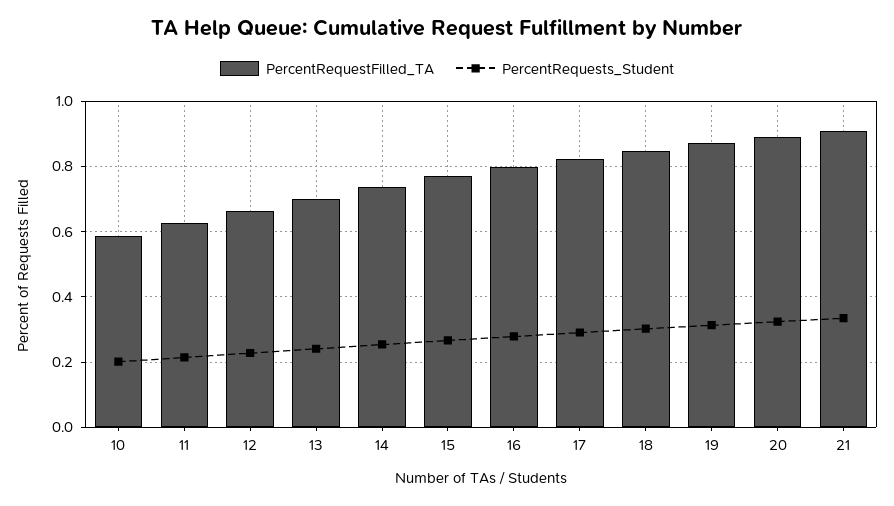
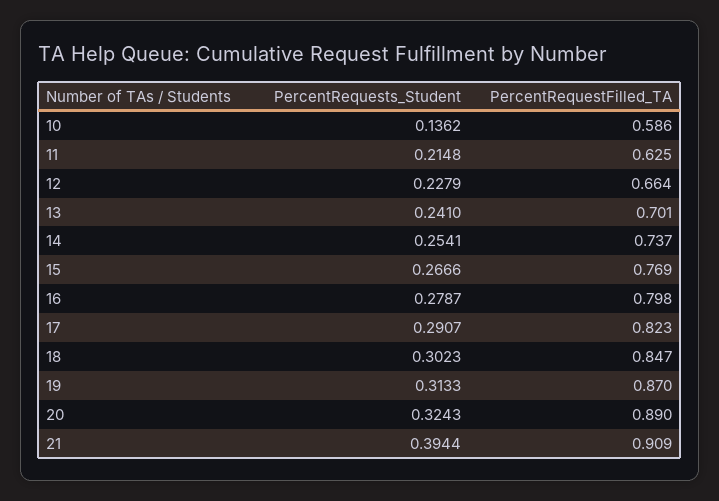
  {
    "PercentRequestFilled_TA": {
      "10": 0.586,
      "11": 0.625,
      "12": 0.664,
      "13": 0.701,
      "14": 0.737,
      "15": 0.769,
      "16": 0.798,
      "17": 0.823,
      "18": 0.847,
      "19": 0.87,
      "20": 0.89,
      "21": 0.909
    },
    "PercentRequests_Student": {
-     "10": 0.2,
+     "10": 0.1362,
      "11": 0.2148,
      "12": 0.2279,
      "13": 0.241,
      "14": 0.2541,
      "15": 0.2666,
      "16": 0.2787,
      "17": 0.2907,
      "18": 0.3023,
      "19": 0.3133,
      "20": 0.3243,
-     "21": 0.34
+     "21": 0.3944
    }
  }

